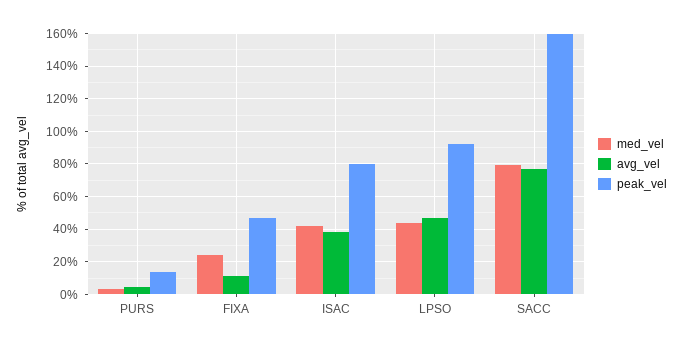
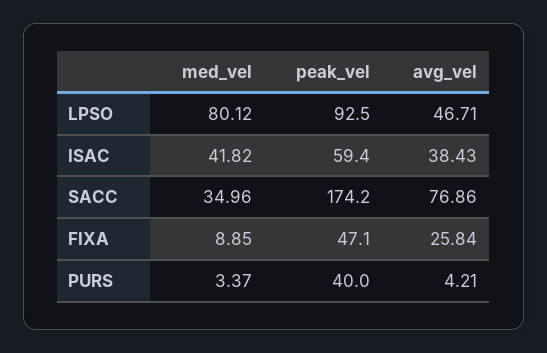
  {
    "med_vel": {
      "PURS": 3.37,
-     "FIXA": 25,
+     "FIXA": 8.85,
      "ISAC": 41.82,
-     "LPSO": 45,
+     "LPSO": 80.12,
-     "SACC": 80
+     "SACC": 34.96
    },
    "avg_vel": {
      "PURS": 4.21,
-     "FIXA": 10,
+     "FIXA": 25.84,
      "ISAC": 38.43,
      "LPSO": 46.71,
      "SACC": 76.86
    },
    "peak_vel": {
-     "PURS": 15,
+     "PURS": 40,
      "FIXA": 47.1,
-     "ISAC": 80,
+     "ISAC": 59.4,
      "LPSO": 92.5,
-     "SACC": 160
+     "SACC": 174.2
    }
  }

